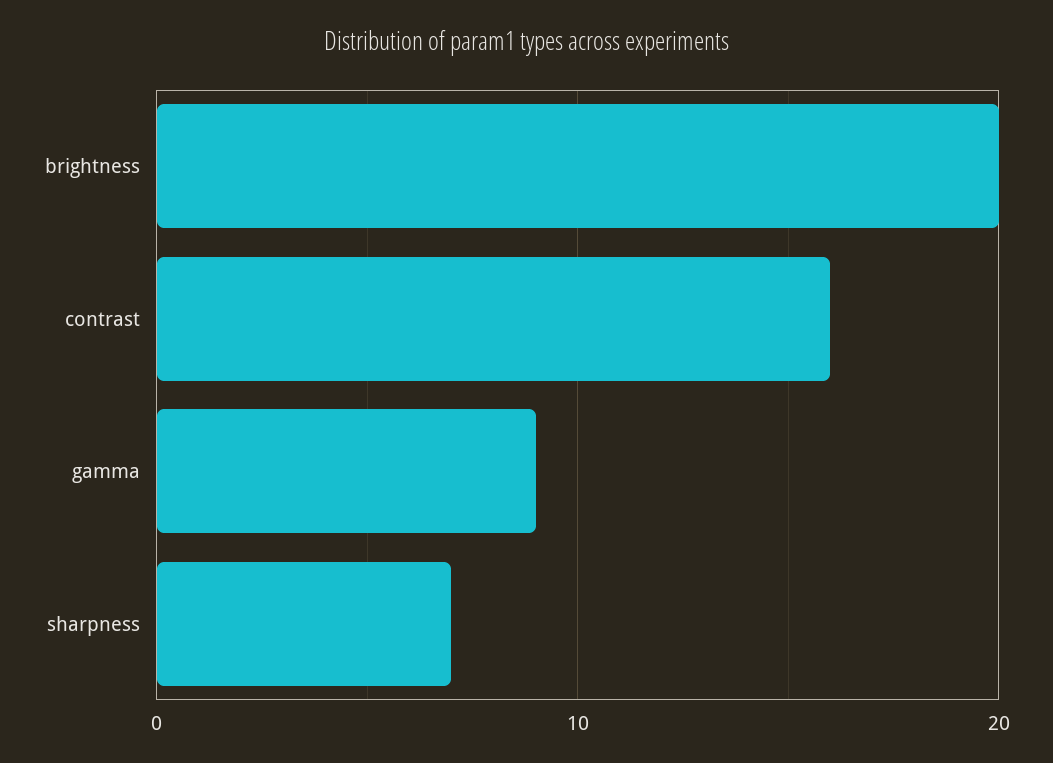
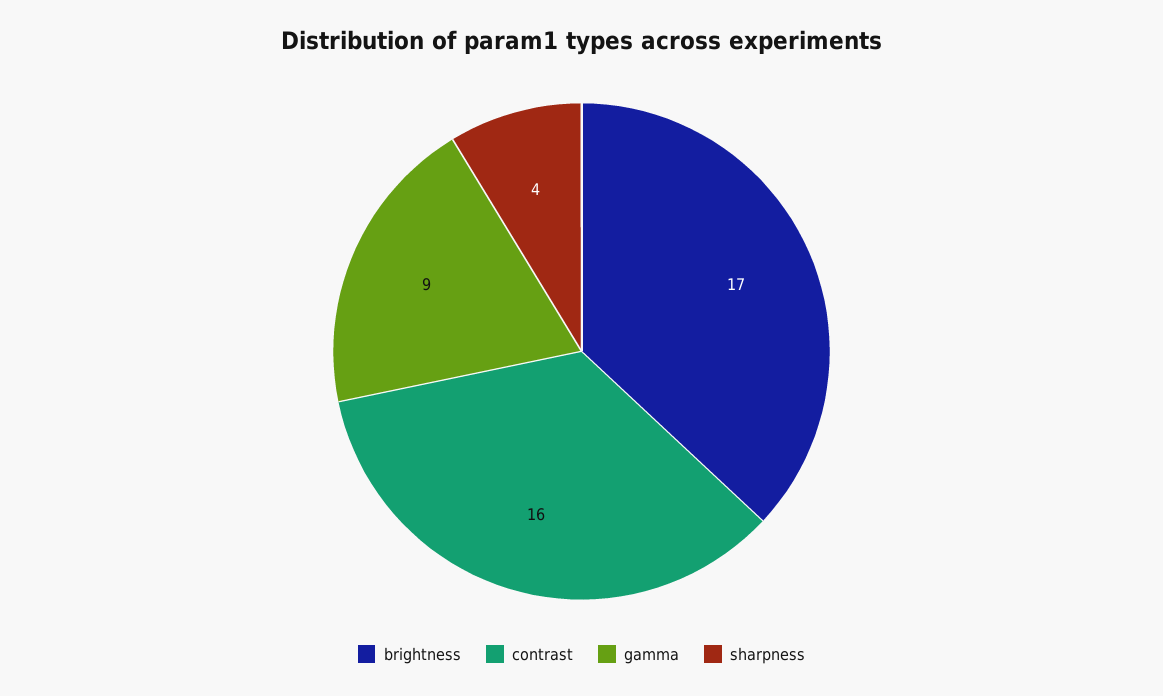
  {
-   "brightness": 20,
+   "brightness": 17,
    "contrast": 16,
    "gamma": 9,
-   "sharpness": 7
+   "sharpness": 4
  }

